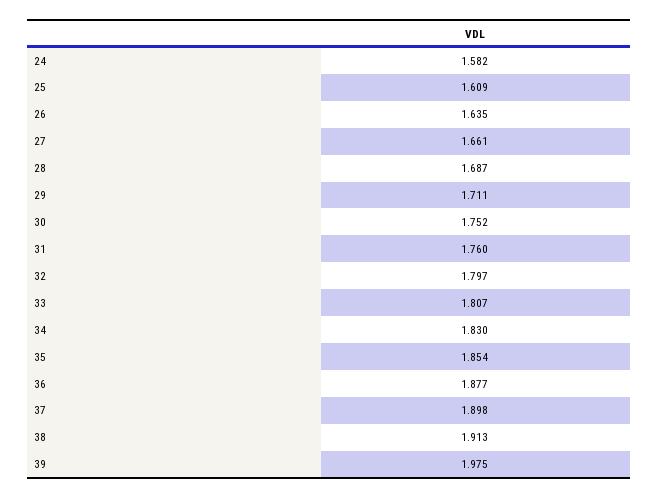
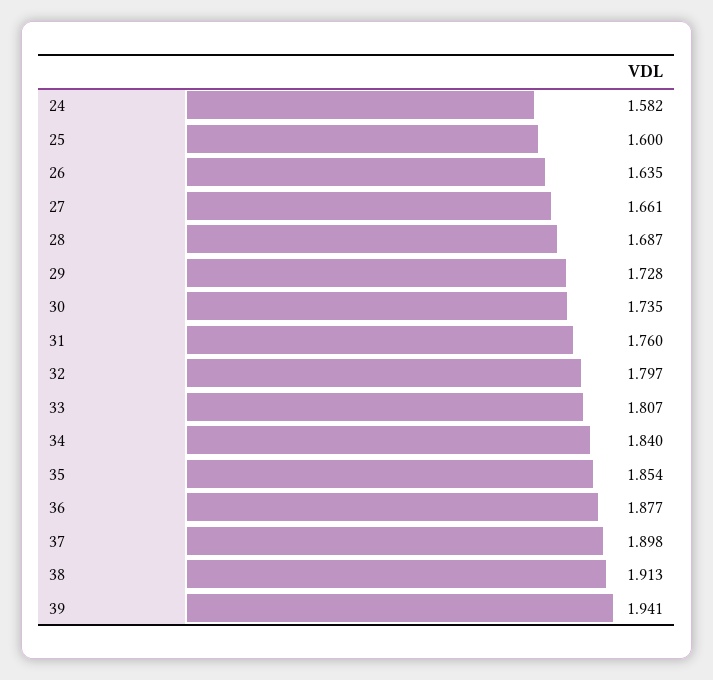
  {
    "24": 1.582,
-   "25": 1.609,
+   "25": 1.6,
    "26": 1.635,
    "27": 1.661,
    "28": 1.687,
-   "29": 1.711,
+   "29": 1.728,
-   "30": 1.752,
+   "30": 1.735,
    "31": 1.76,
    "32": 1.797,
    "33": 1.807,
-   "34": 1.83,
+   "34": 1.84,
    "35": 1.854,
    "36": 1.877,
    "37": 1.898,
    "38": 1.913,
-   "39": 1.975
+   "39": 1.941
  }

